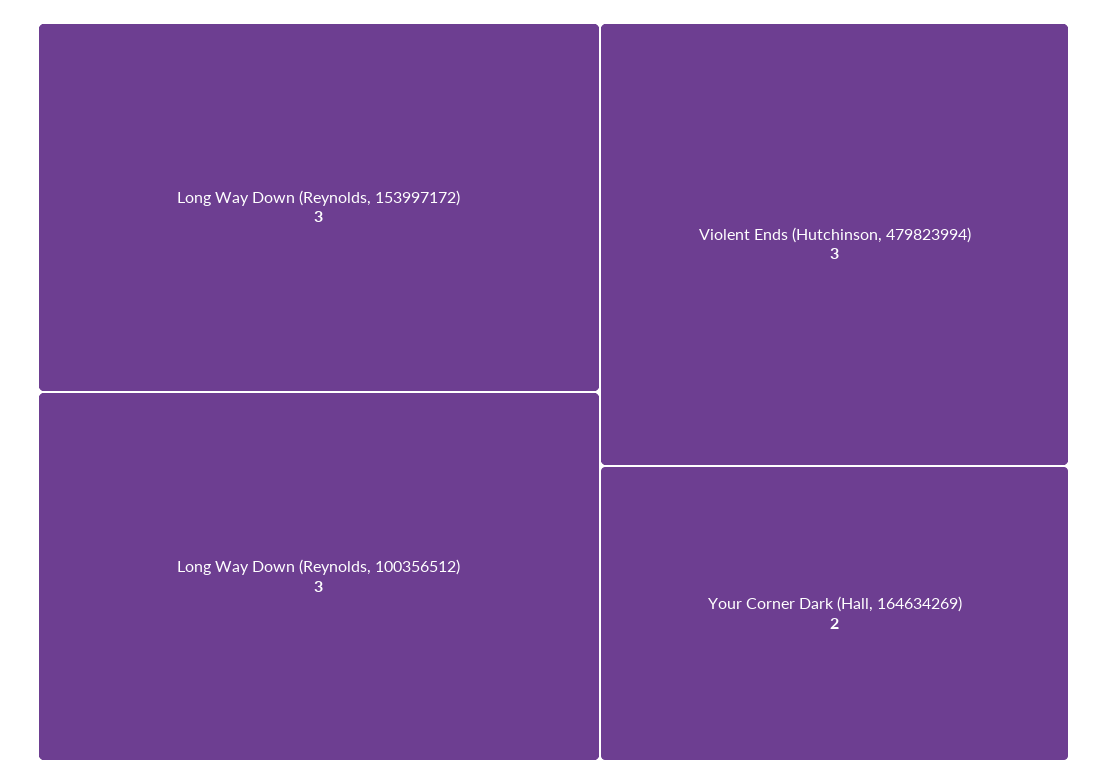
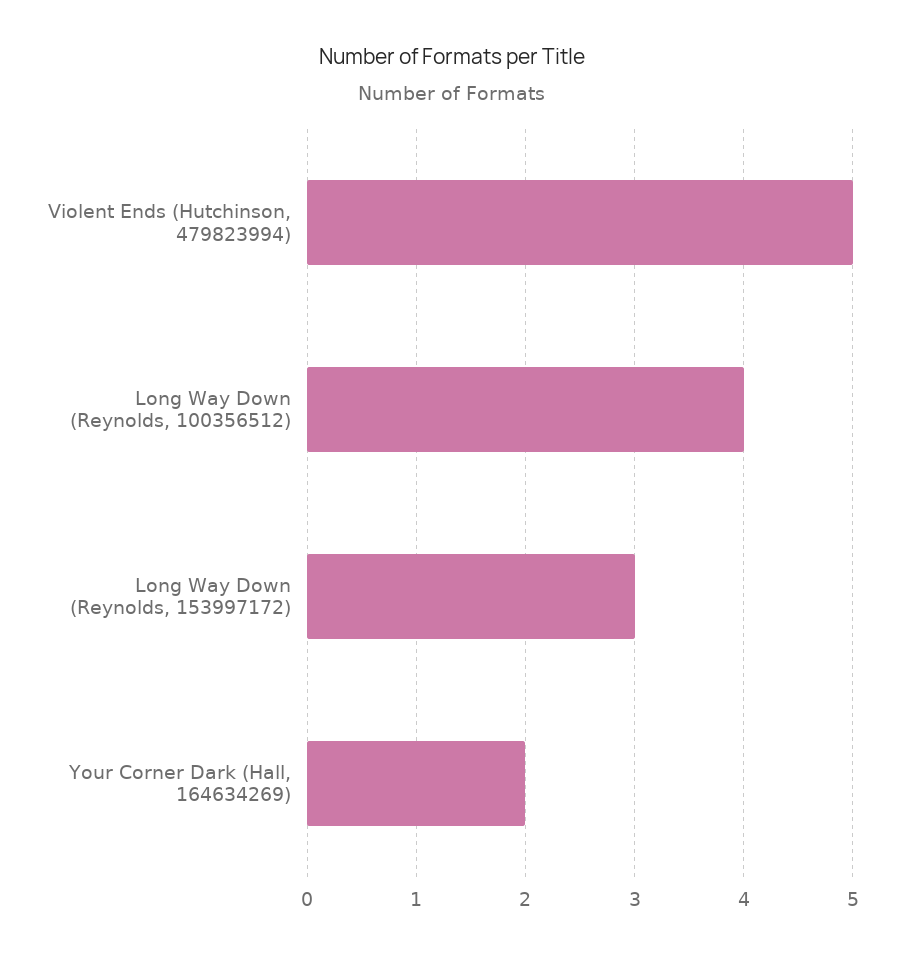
  {
    "Long Way Down (Reynolds, 153997172)": 3,
-   "Long Way Down (Reynolds, 100356512)": 3,
+   "Long Way Down (Reynolds, 100356512)": 4,
-   "Violent Ends (Hutchinson, 479823994)": 3,
+   "Violent Ends (Hutchinson, 479823994)": 5,
    "Your Corner Dark (Hall, 164634269)": 2
  }

